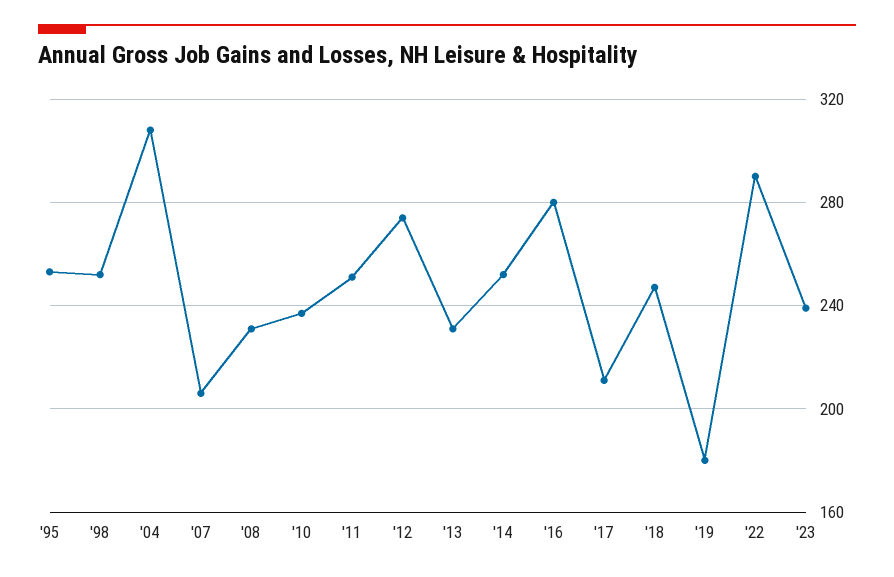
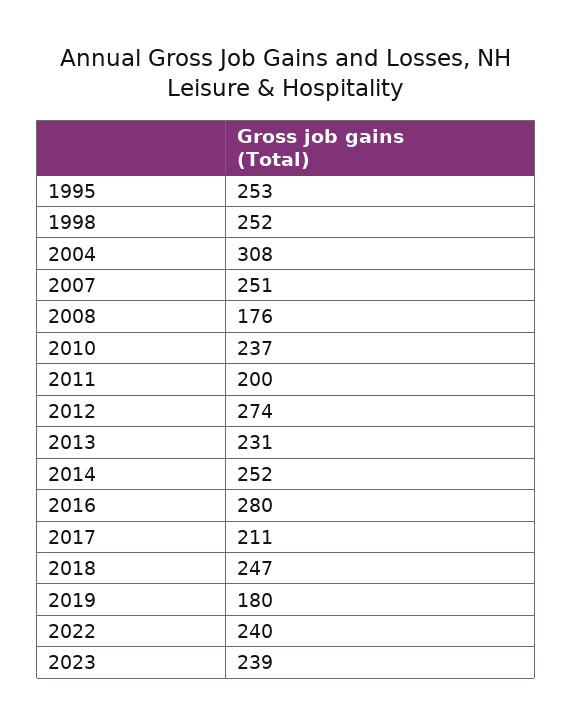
  {
    "'95": 253,
    "'98": 252,
    "'04": 308,
-   "'07": 205,
+   "'07": 251,
-   "'08": 230,
+   "'08": 176,
    "'10": 237,
-   "'11": 250,
+   "'11": 200,
    "'12": 274,
    "'13": 231,
    "'14": 252,
    "'16": 280,
    "'17": 211,
    "'18": 247,
    "'19": 180,
-   "'22": 290,
+   "'22": 240,
    "'23": 239
  }

